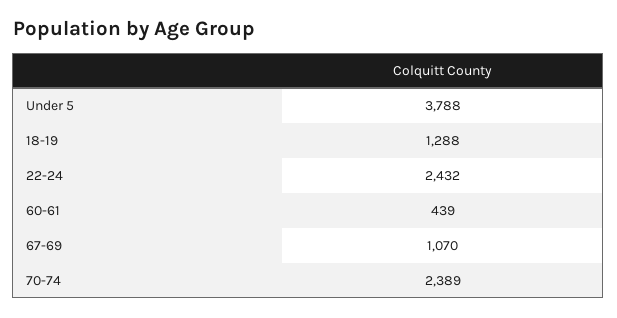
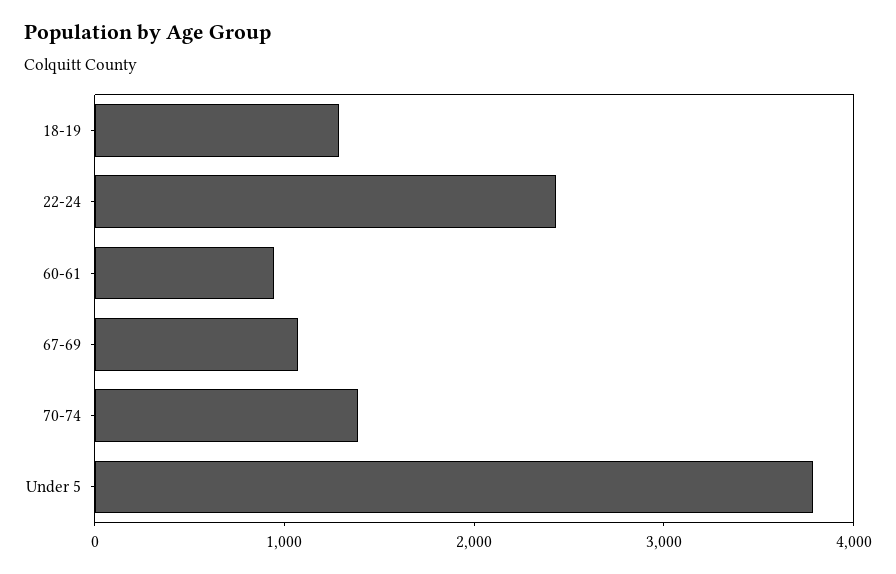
  {
    "Under 5": 3788,
    "18-19": 1288,
    "22-24": 2432,
-   "60-61": 439,
+   "60-61": 1000,
    "67-69": 1070,
-   "70-74": 2389
+   "70-74": 1400
  }

